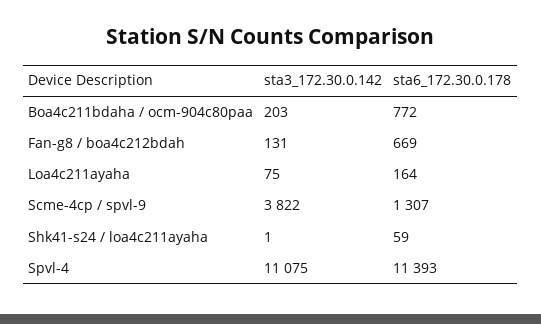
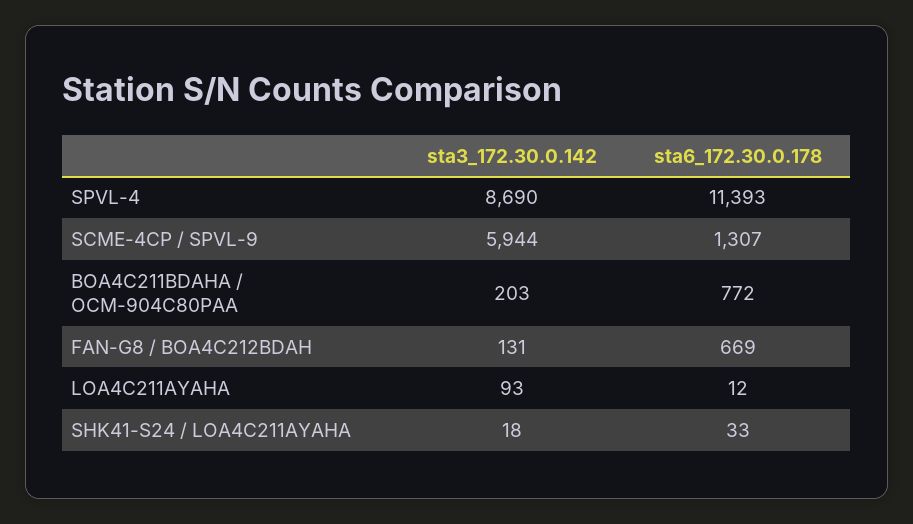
  {
    "sta3_172.30.0.142": {
      "Boa4c211bdaha / ocm-904c80paa": 203,
      "Fan-g8 / boa4c212bdah": 131,
-     "Loa4c211ayaha": 75,
+     "Loa4c211ayaha": 93,
-     "Scme-4cp / spvl-9": 3822,
+     "Scme-4cp / spvl-9": 5944,
-     "Shk41-s24 / loa4c211ayaha": 1,
+     "Shk41-s24 / loa4c211ayaha": 18,
-     "Spvl-4": 11075
+     "Spvl-4": 8690
    },
    "sta6_172.30.0.178": {
      "Boa4c211bdaha / ocm-904c80paa": 772,
      "Fan-g8 / boa4c212bdah": 669,
-     "Loa4c211ayaha": 164,
+     "Loa4c211ayaha": 12,
      "Scme-4cp / spvl-9": 1307,
-     "Shk41-s24 / loa4c211ayaha": 59,
+     "Shk41-s24 / loa4c211ayaha": 33,
      "Spvl-4": 11393
    }
  }

